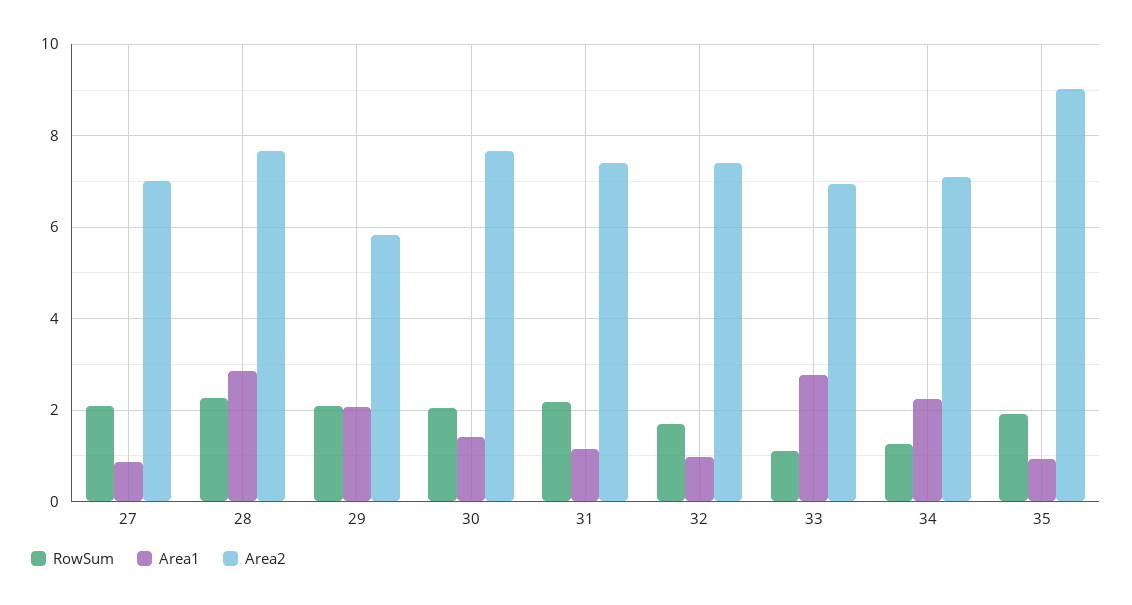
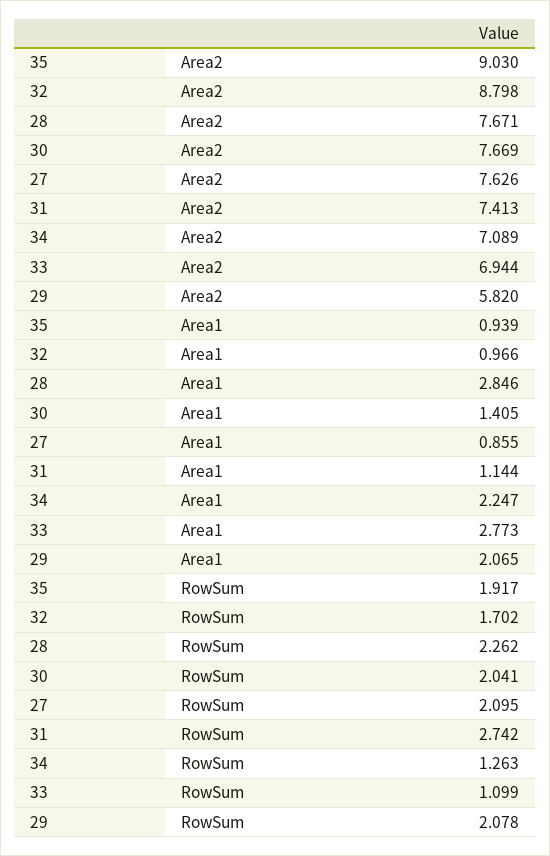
  {
    "RowSum": {
      "27": 2.095,
      "28": 2.262,
      "29": 2.078,
      "30": 2.041,
-     "31": 2.2,
+     "31": 2.742,
      "32": 1.702,
      "33": 1.099,
      "34": 1.263,
      "35": 1.917
    },
    "Area1": {
      "27": 0.855,
      "28": 2.846,
      "29": 2.065,
      "30": 1.405,
      "31": 1.144,
      "32": 0.966,
      "33": 2.773,
      "34": 2.247,
      "35": 0.939
    },
    "Area2": {
-     "27": 7,
+     "27": 7.626,
      "28": 7.671,
      "29": 5.82,
      "30": 7.669,
      "31": 7.413,
-     "32": 7.4,
+     "32": 8.798,
      "33": 6.944,
      "34": 7.089,
      "35": 9.03
    }
  }

